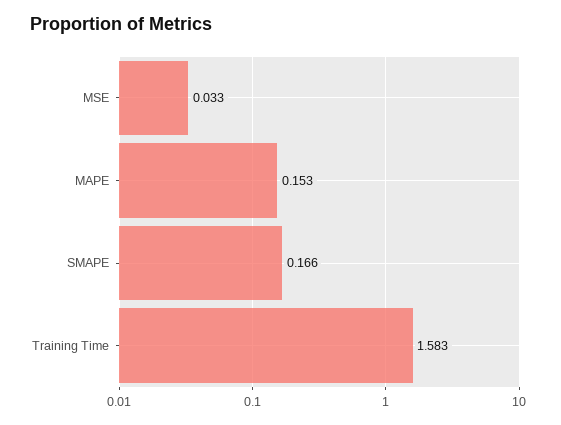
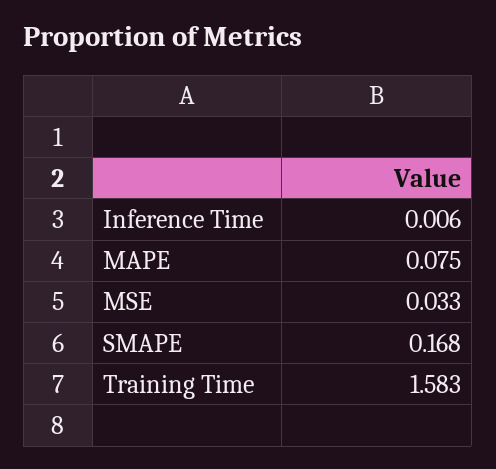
  {
    "MSE": 0.033,
-   "MAPE": 0.153,
+   "MAPE": 0.075,
-   "SMAPE": 0.166,
+   "SMAPE": 0.168,
-   "Training Time": 1.583
+   "Training Time": 1.583,
+   "Inference Time": 0.006
  }

